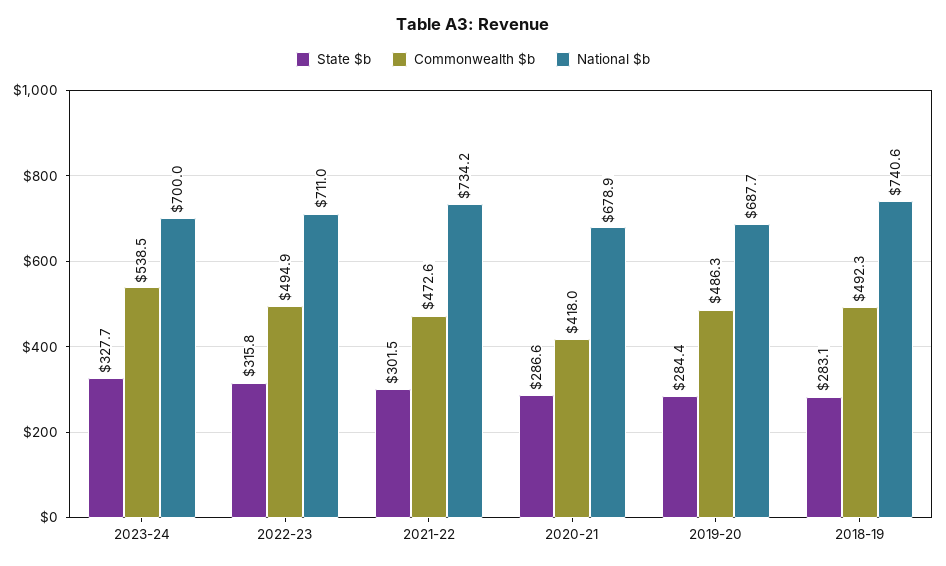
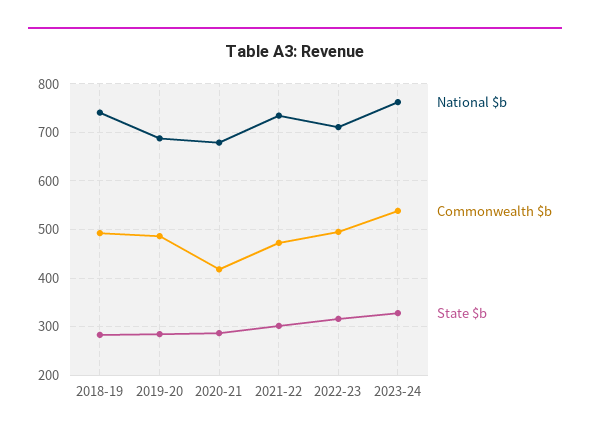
  {
    "State $b": {
      "2023-24": 327.7,
      "2022-23": 315.8,
      "2021-22": 301.5,
      "2020-21": 286.6,
      "2019-20": 284.4,
      "2018-19": 283.1
    },
    "Commonwealth $b": {
      "2023-24": 538.5,
      "2022-23": 494.9,
      "2021-22": 472.6,
      "2020-21": 418,
      "2019-20": 486.3,
      "2018-19": 492.3
    },
    "National $b": {
-     "2023-24": 700,
+     "2023-24": 760,
      "2022-23": 711,
      "2021-22": 734.2,
      "2020-21": 678.9,
      "2019-20": 687.7,
      "2018-19": 740.6
    }
  }

